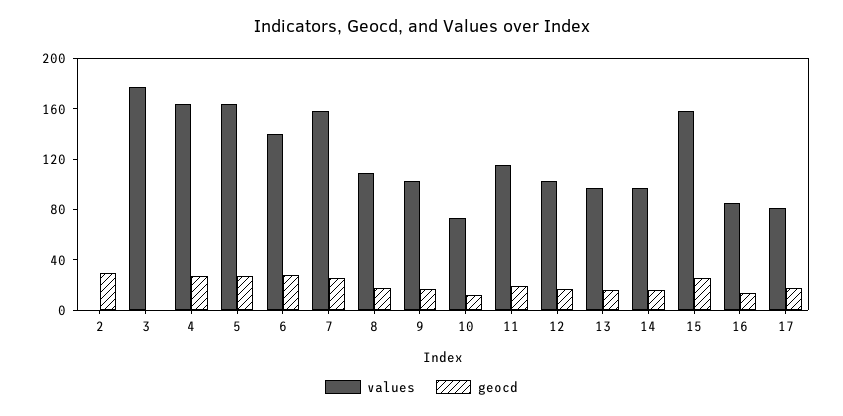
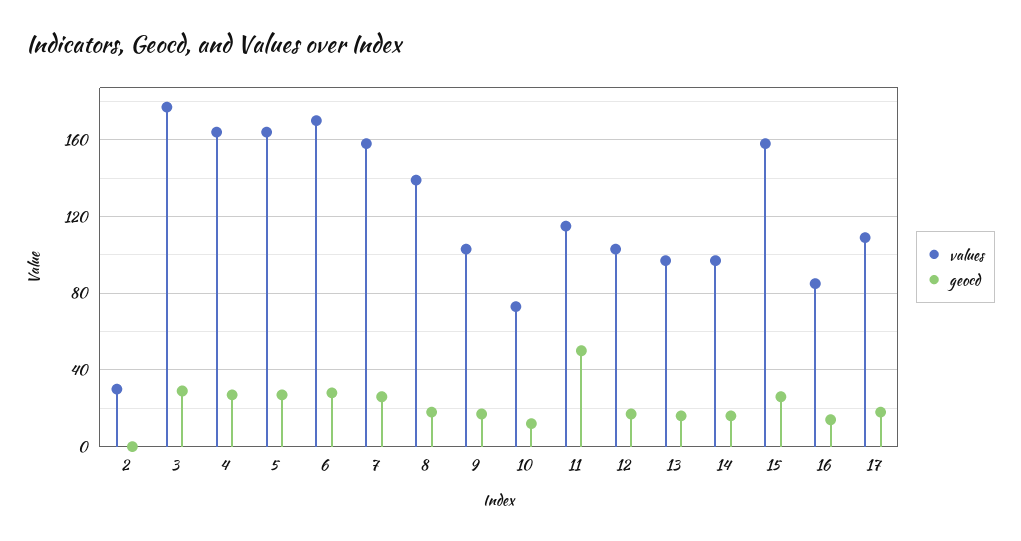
  {
    "values": {
-     "2": 0,
+     "2": 30,
      "3": 175,
      "4": 165,
      "5": 165,
-     "6": 140,
+     "6": 170,
      "7": 160,
-     "8": 110,
+     "8": 140,
      "9": 105,
      "10": 75,
      "11": 115,
      "12": 105,
      "13": 95,
      "14": 95,
      "15": 160,
      "16": 85,
-     "17": 80
+     "17": 110
    },
    "geocd": {
-     "2": 30,
+     "2": 0,
-     "3": 0,
+     "3": 30,
      "4": 25,
      "5": 25,
      "6": 30,
      "7": 25,
      "8": 20,
      "9": 15,
      "10": 10,
-     "11": 20,
+     "11": 50,
      "12": 15,
      "13": 15,
      "14": 15,
      "15": 25,
      "16": 15,
      "17": 20
    }
  }

